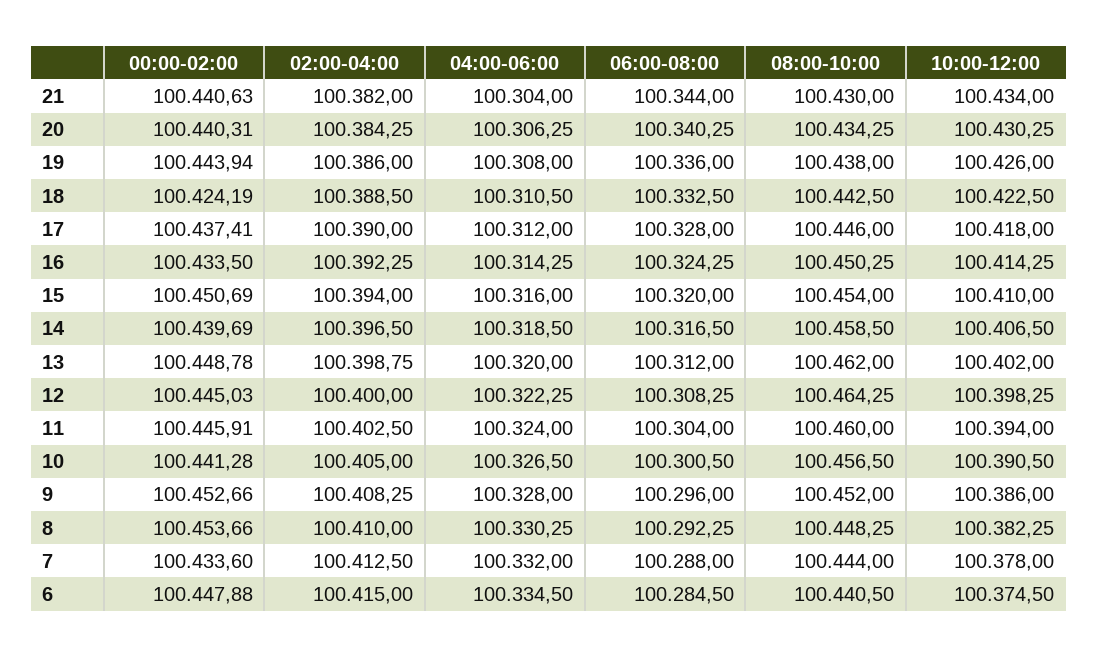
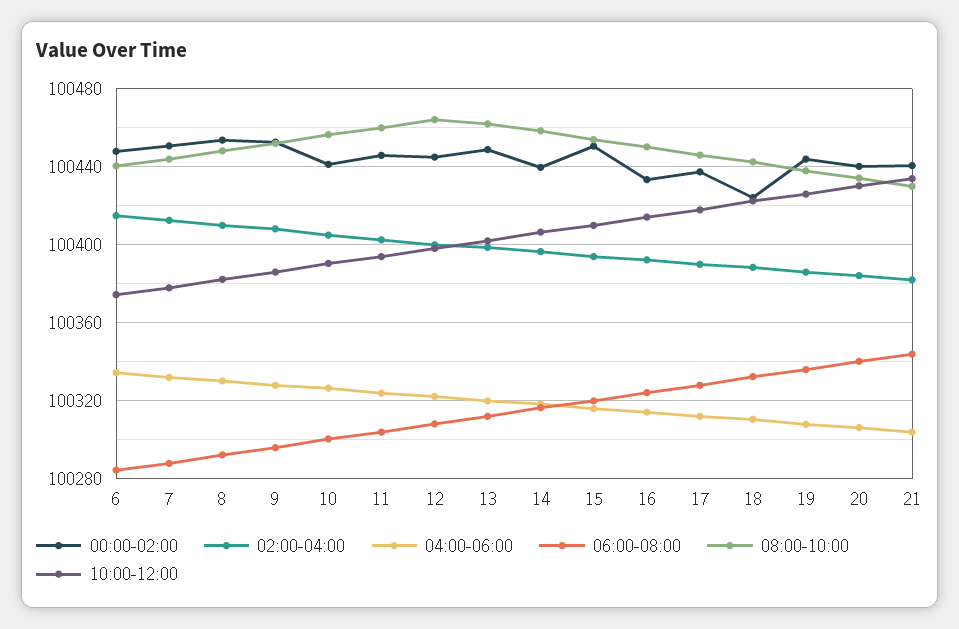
  {
    "00:00-02:00": {
      "21": 100440.63,
      "20": 100440.31,
      "19": 100443.94,
      "18": 100424.19,
      "17": 100437.41,
      "16": 100433.5,
      "15": 100450.69,
      "14": 100439.69,
      "13": 100448.78,
      "12": 100445.03,
      "11": 100445.91,
      "10": 100441.28,
      "9": 100452.66,
      "8": 100453.66,
-     "7": 100433.6,
+     "7": 100450,
      "6": 100447.88
    },
    "02:00-04:00": {
      "21": 100382,
      "20": 100384.25,
      "19": 100386,
      "18": 100388.5,
      "17": 100390,
      "16": 100392.25,
      "15": 100394,
      "14": 100396.5,
      "13": 100398.75,
      "12": 100400,
      "11": 100402.5,
      "10": 100405,
      "9": 100408.25,
      "8": 100410,
      "7": 100412.5,
      "6": 100415
    },
    "04:00-06:00": {
      "21": 100304,
      "20": 100306.25,
      "19": 100308,
      "18": 100310.5,
      "17": 100312,
      "16": 100314.25,
      "15": 100316,
      "14": 100318.5,
      "13": 100320,
      "12": 100322.25,
      "11": 100324,
      "10": 100326.5,
      "9": 100328,
      "8": 100330.25,
      "7": 100332,
      "6": 100334.5
    },
    "06:00-08:00": {
      "21": 100344,
      "20": 100340.25,
      "19": 100336,
      "18": 100332.5,
      "17": 100328,
      "16": 100324.25,
      "15": 100320,
      "14": 100316.5,
      "13": 100312,
      "12": 100308.25,
      "11": 100304,
      "10": 100300.5,
      "9": 100296,
      "8": 100292.25,
      "7": 100288,
      "6": 100284.5
    },
    "08:00-10:00": {
      "21": 100430,
      "20": 100434.25,
      "19": 100438,
      "18": 100442.5,
      "17": 100446,
      "16": 100450.25,
      "15": 100454,
      "14": 100458.5,
      "13": 100462,
      "12": 100464.25,
      "11": 100460,
      "10": 100456.5,
      "9": 100452,
      "8": 100448.25,
      "7": 100444,
      "6": 100440.5
    },
    "10:00-12:00": {
      "21": 100434,
      "20": 100430.25,
      "19": 100426,
      "18": 100422.5,
      "17": 100418,
      "16": 100414.25,
      "15": 100410,
      "14": 100406.5,
      "13": 100402,
      "12": 100398.25,
      "11": 100394,
      "10": 100390.5,
      "9": 100386,
      "8": 100382.25,
      "7": 100378,
      "6": 100374.5
    }
  }

